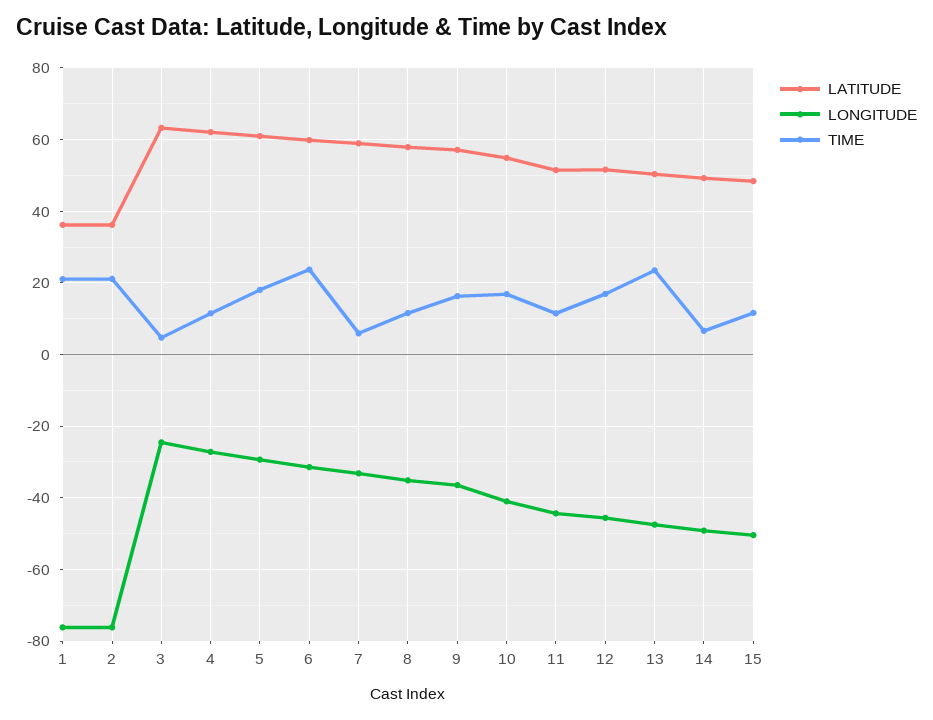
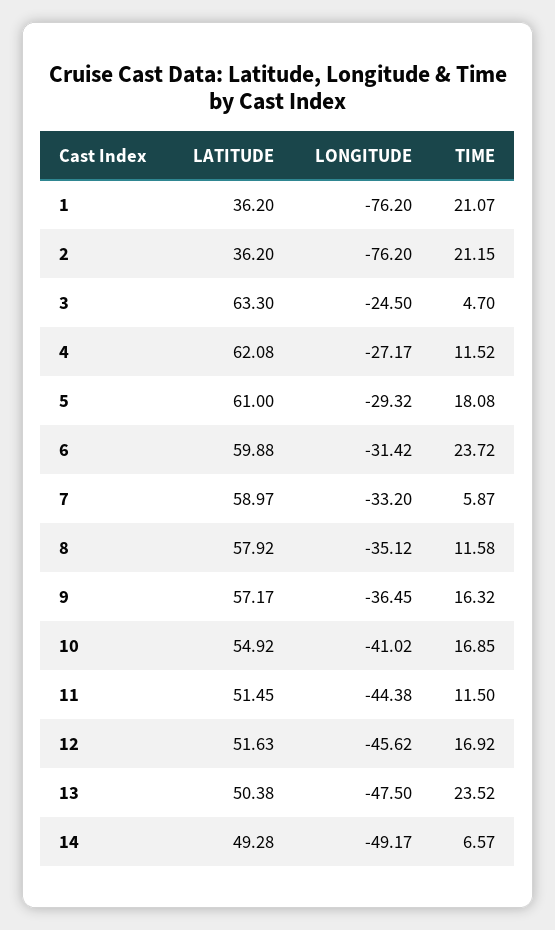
  {
    "LATITUDE": {
      "1": 36.2,
      "2": 36.2,
      "3": 63.3,
      "4": 62.08,
      "5": 61,
      "6": 59.88,
      "7": 58.97,
      "8": 57.92,
      "9": 57.17,
      "10": 54.92,
      "11": 51.45,
      "12": 51.63,
      "13": 50.38,
-     "14": 49.28,
+     "14": 49.28
-     "15": 48
    },
    "LONGITUDE": {
      "1": -76.2,
      "2": -76.2,
      "3": -24.5,
      "4": -27.17,
      "5": -29.32,
      "6": -31.42,
      "7": -33.2,
      "8": -35.12,
      "9": -36.45,
      "10": -41.02,
      "11": -44.38,
      "12": -45.62,
      "13": -47.5,
-     "14": -49.17,
+     "14": -49.17
-     "15": -50
    },
    "TIME": {
      "1": 21.07,
      "2": 21.15,
      "3": 4.7,
      "4": 11.52,
      "5": 18.08,
      "6": 23.72,
      "7": 5.87,
      "8": 11.58,
      "9": 16.32,
      "10": 16.85,
      "11": 11.5,
      "12": 16.92,
      "13": 23.52,
-     "14": 6.57,
+     "14": 6.57
-     "15": 12
    }
  }

